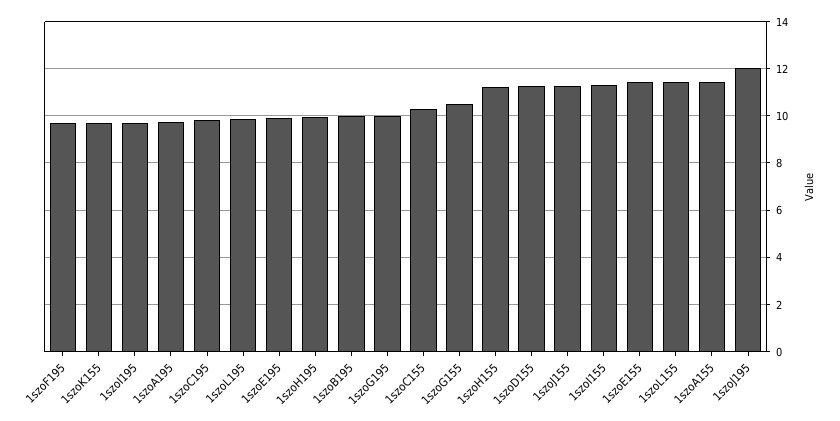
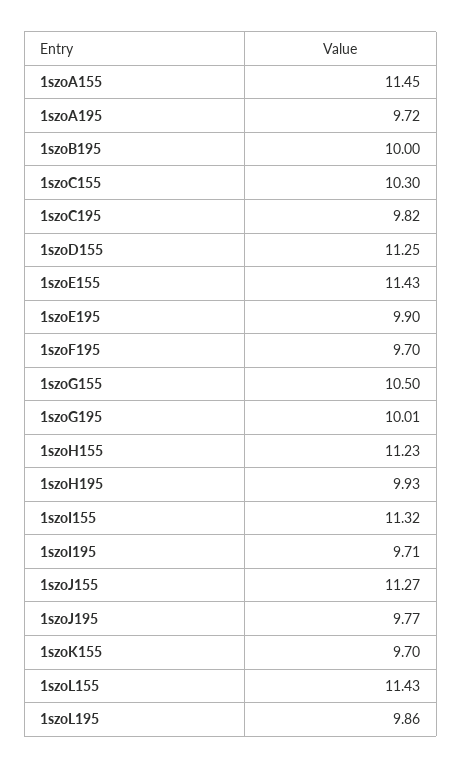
  {
    "1szoF195": 9.7,
    "1szoK155": 9.7,
    "1szoI195": 9.71,
    "1szoA195": 9.72,
    "1szoC195": 9.82,
    "1szoL195": 9.86,
    "1szoE195": 9.9,
    "1szoH195": 9.93,
    "1szoB195": 10,
    "1szoG195": 10.01,
    "1szoC155": 10.3,
    "1szoG155": 10.5,
    "1szoH155": 11.23,
    "1szoD155": 11.25,
    "1szoJ155": 11.27,
    "1szoI155": 11.32,
    "1szoE155": 11.43,
    "1szoL155": 11.43,
    "1szoA155": 11.45,
-   "1szoJ195": 12
+   "1szoJ195": 9.77
  }

